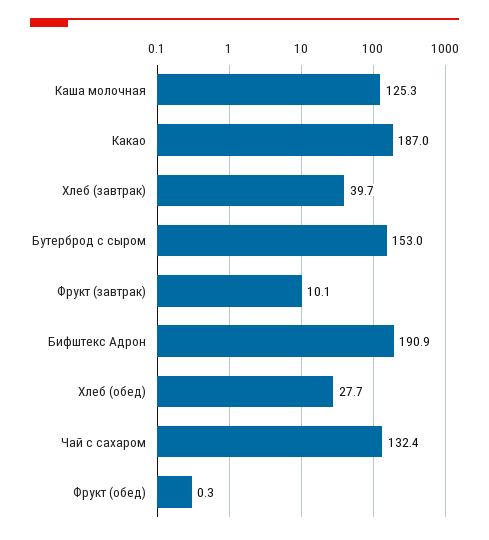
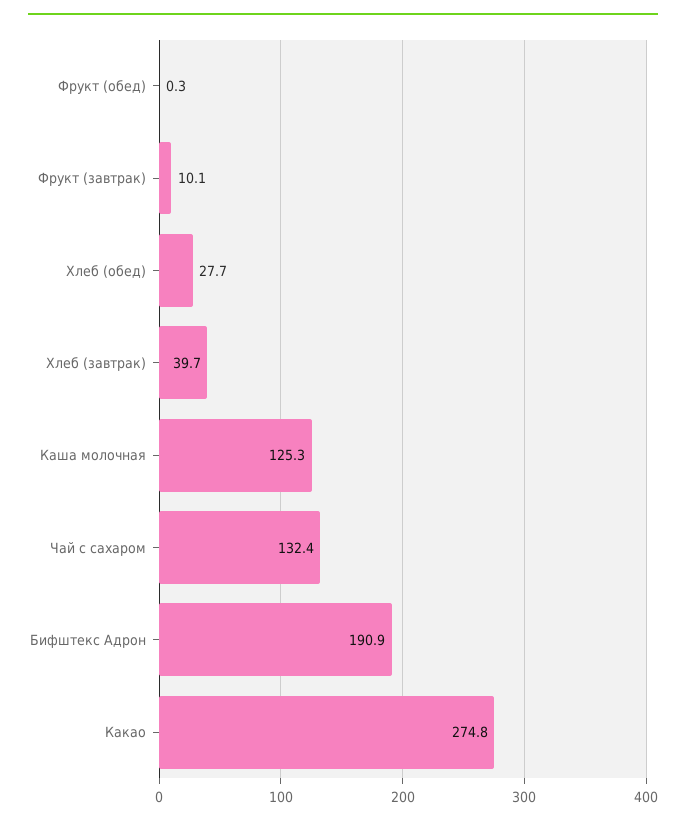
  {
    "Каша молочная": 125.3,
-   "Какао": 187,
+   "Какао": 274.8,
    "Хлеб (завтрак)": 39.7,
-   "Бутерброд с сыром": 153,
    "Фрукт (завтрак)": 10.1,
    "Бифштекс Адрон": 190.9,
    "Хлеб (обед)": 27.7,
    "Чай с сахаром": 132.4,
    "Фрукт (обед)": 0.3
  }

